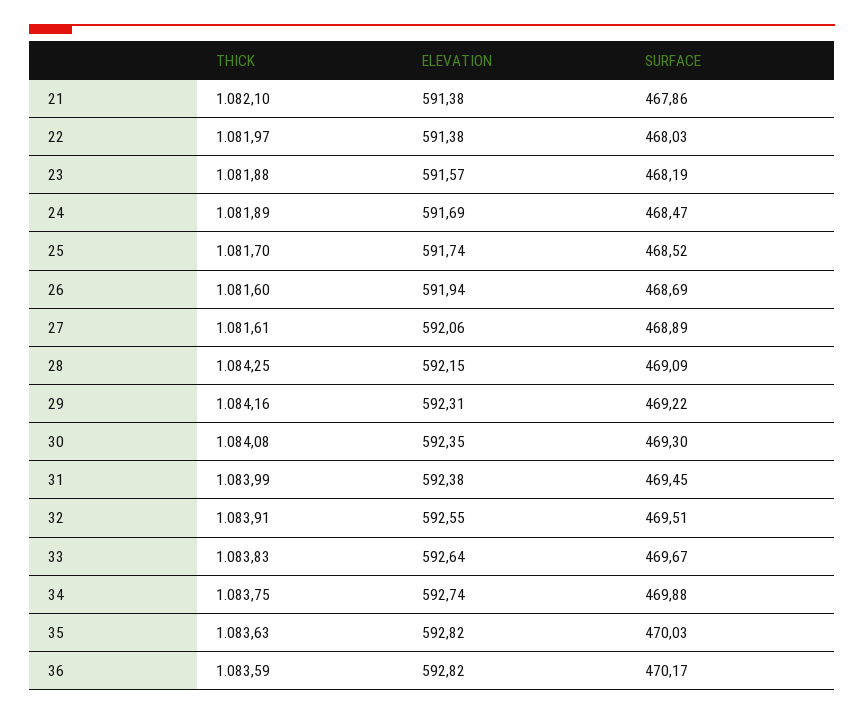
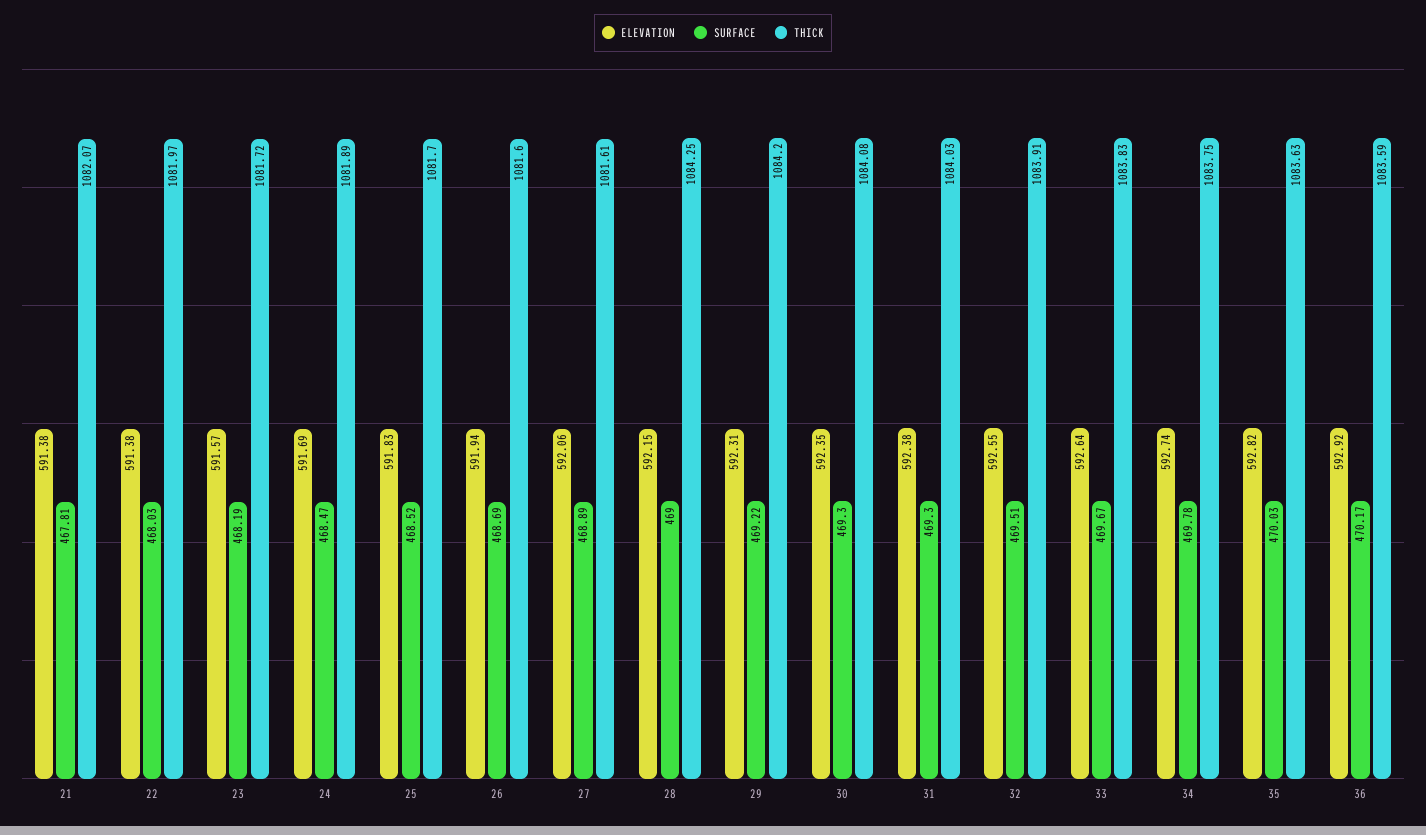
  {
    "THICK": {
-     "21": 1082.1,
+     "21": 1082.07,
      "22": 1081.97,
-     "23": 1081.88,
+     "23": 1081.72,
      "24": 1081.89,
      "25": 1081.7,
      "26": 1081.6,
      "27": 1081.61,
      "28": 1084.25,
-     "29": 1084.16,
+     "29": 1084.2,
      "30": 1084.08,
-     "31": 1083.99,
+     "31": 1084.03,
      "32": 1083.91,
      "33": 1083.83,
      "34": 1083.75,
      "35": 1083.63,
      "36": 1083.59
    },
    "ELEVATION": {
      "21": 591.38,
      "22": 591.38,
      "23": 591.57,
      "24": 591.69,
-     "25": 591.74,
+     "25": 591.83,
      "26": 591.94,
      "27": 592.06,
      "28": 592.15,
      "29": 592.31,
      "30": 592.35,
      "31": 592.38,
      "32": 592.55,
      "33": 592.64,
      "34": 592.74,
      "35": 592.82,
-     "36": 592.82
+     "36": 592.92
    },
    "SURFACE": {
-     "21": 467.86,
+     "21": 467.81,
      "22": 468.03,
      "23": 468.19,
      "24": 468.47,
      "25": 468.52,
      "26": 468.69,
      "27": 468.89,
-     "28": 469.09,
+     "28": 469,
      "29": 469.22,
      "30": 469.3,
-     "31": 469.45,
+     "31": 469.3,
      "32": 469.51,
      "33": 469.67,
-     "34": 469.88,
+     "34": 469.78,
      "35": 470.03,
      "36": 470.17
    }
  }

